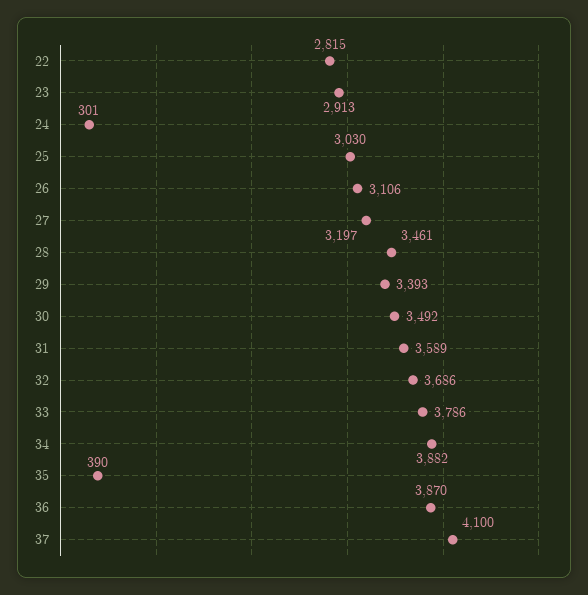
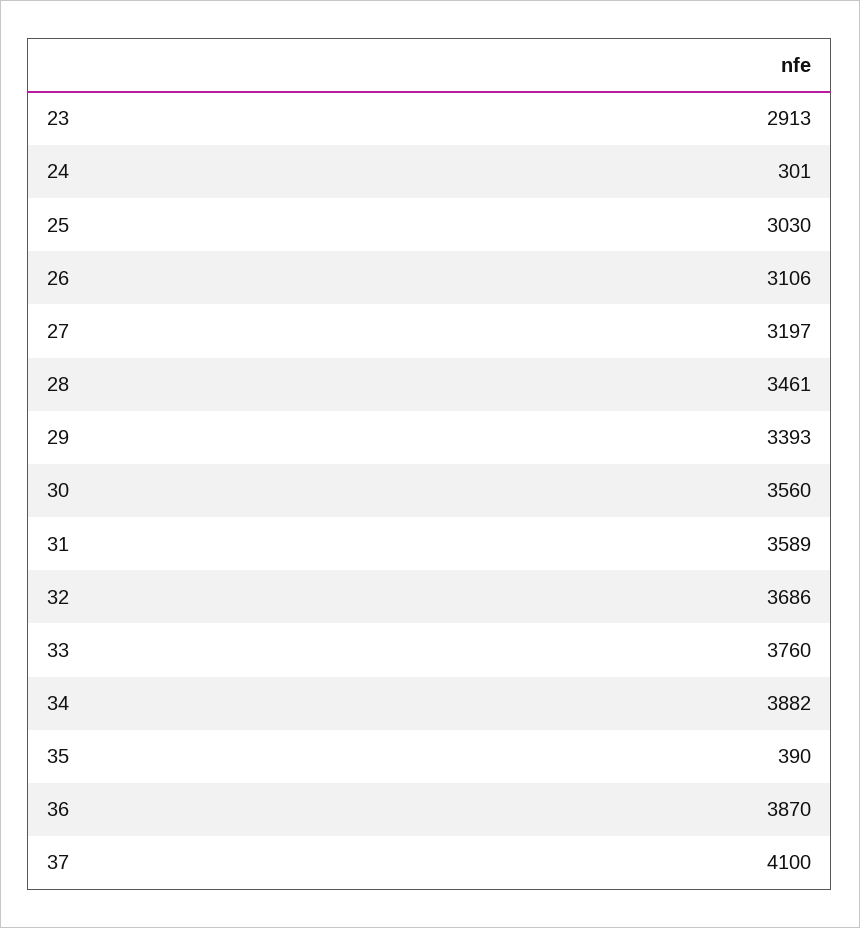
  {
-   "22": 2815,
    "23": 2913,
    "24": 301,
    "25": 3030,
    "26": 3106,
    "27": 3197,
    "28": 3461,
    "29": 3393,
-   "30": 3492,
+   "30": 3560,
    "31": 3589,
    "32": 3686,
-   "33": 3786,
+   "33": 3760,
    "34": 3882,
    "35": 390,
    "36": 3870,
    "37": 4100
  }

